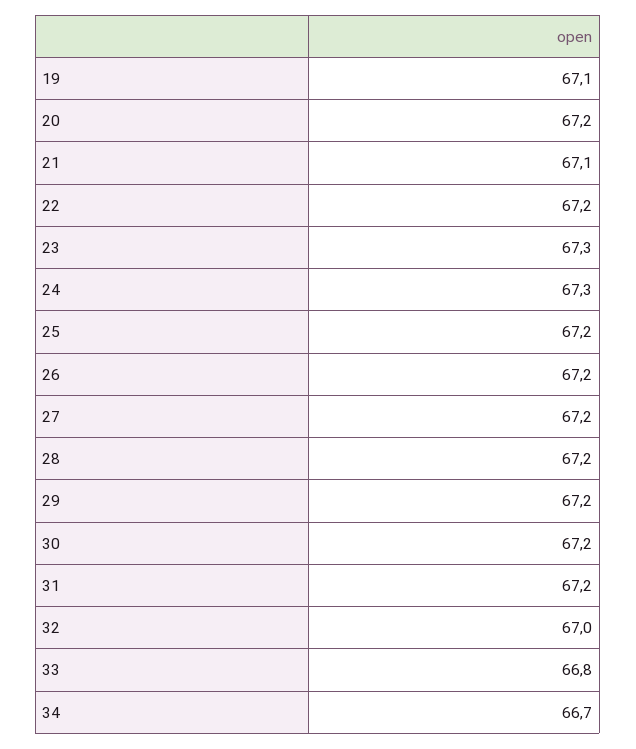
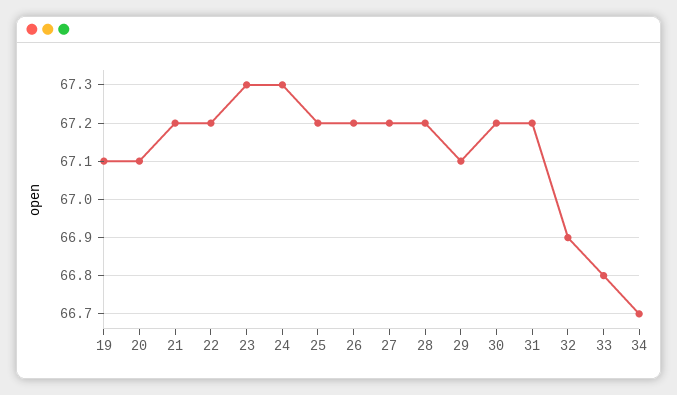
  {
    "19": 67.1,
-   "20": 67.2,
+   "20": 67.1,
-   "21": 67.1,
+   "21": 67.2,
    "22": 67.2,
    "23": 67.3,
    "24": 67.3,
    "25": 67.2,
    "26": 67.2,
    "27": 67.2,
    "28": 67.2,
-   "29": 67.2,
+   "29": 67.1,
    "30": 67.2,
    "31": 67.2,
-   "32": 67,
+   "32": 66.9,
    "33": 66.8,
    "34": 66.7
  }

